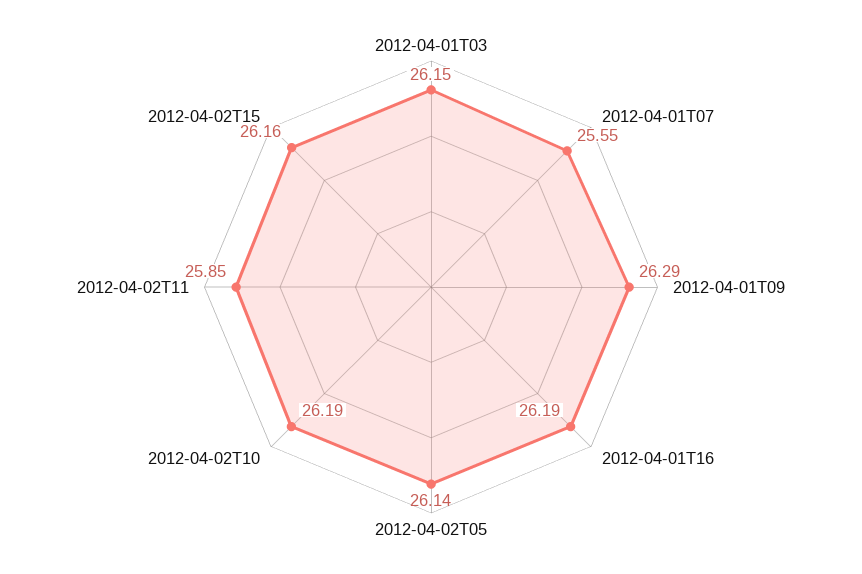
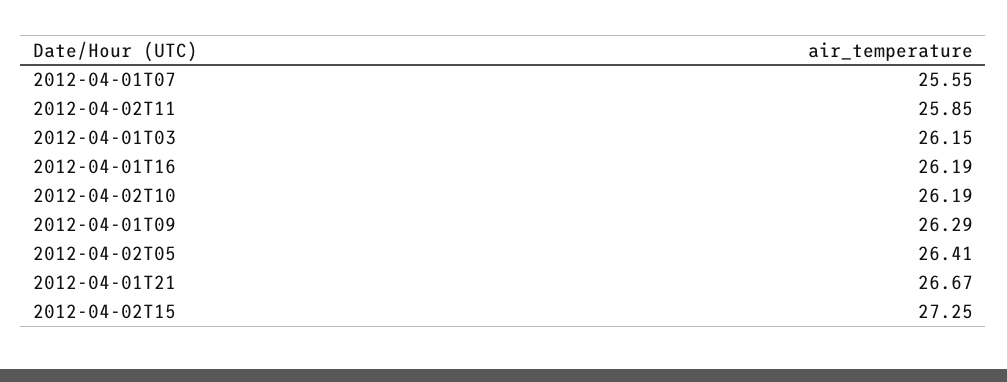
  {
    "2012-04-01T03": 26.15,
    "2012-04-01T07": 25.55,
    "2012-04-01T09": 26.29,
    "2012-04-01T16": 26.19,
-   "2012-04-02T05": 26.14,
+   "2012-04-02T05": 26.41,
    "2012-04-02T10": 26.19,
    "2012-04-02T11": 25.85,
-   "2012-04-02T15": 26.16
+   "2012-04-02T15": 27.25,
+   "2012-04-01T21": 26.67
  }

